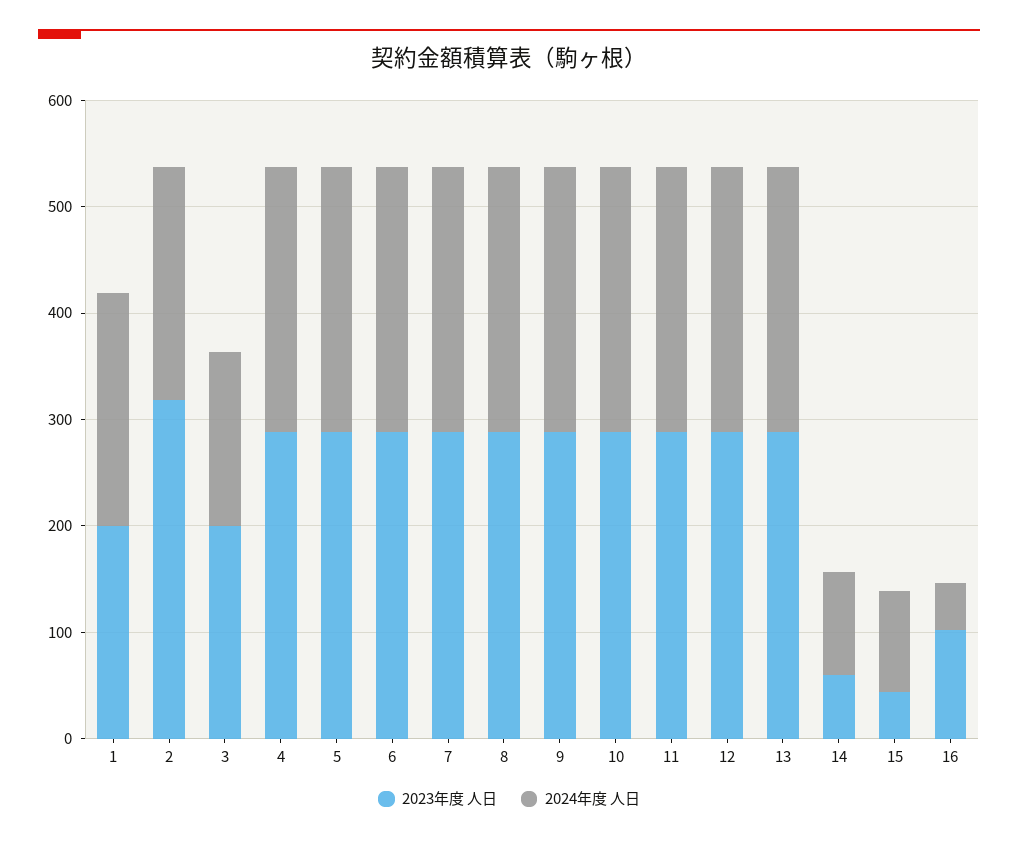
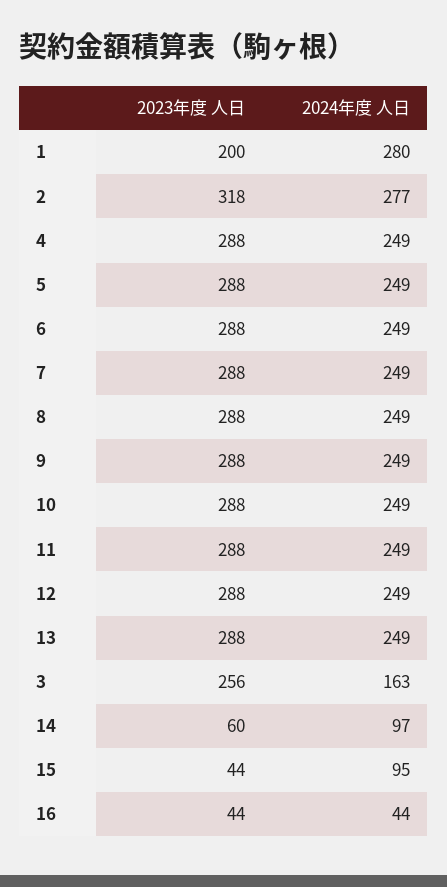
  {
    "2023年度 人日": {
      "1": 200,
      "2": 318,
-     "3": 200,
+     "3": 256,
      "4": 288,
      "5": 288,
      "6": 288,
      "7": 288,
      "8": 288,
      "9": 288,
      "10": 288,
      "11": 288,
      "12": 288,
      "13": 288,
      "14": 60,
      "15": 44,
-     "16": 100
+     "16": 44
    },
    "2024年度 人日": {
-     "1": 220,
+     "1": 280,
-     "2": 220,
+     "2": 277,
      "3": 163,
      "4": 249,
      "5": 249,
      "6": 249,
      "7": 249,
      "8": 249,
      "9": 249,
      "10": 249,
      "11": 249,
      "12": 249,
      "13": 249,
      "14": 97,
      "15": 95,
      "16": 44
    }
  }

